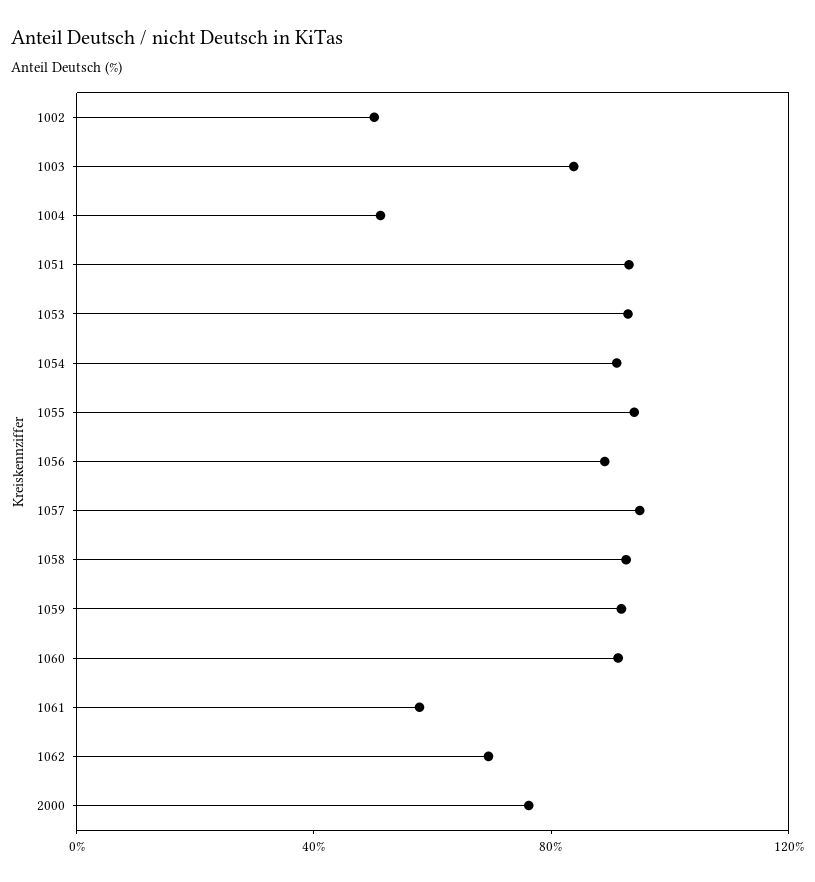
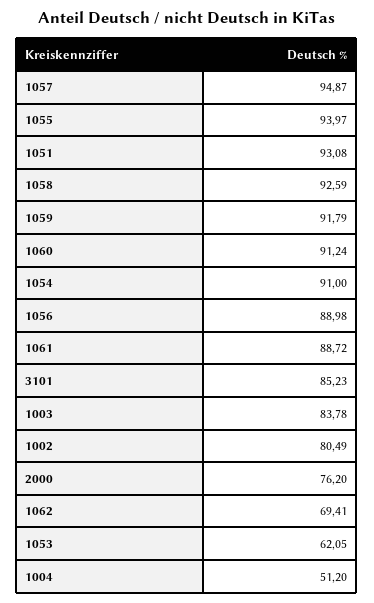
  {
-   "1002": 50,
+   "1002": 80.49,
    "1003": 83.78,
    "1004": 51.2,
    "1051": 93.08,
-   "1053": 90,
+   "1053": 62.05,
    "1054": 91,
    "1055": 93.97,
    "1056": 88.98,
    "1057": 94.87,
    "1058": 92.59,
    "1059": 91.79,
    "1060": 91.24,
-   "1061": 60,
+   "1061": 88.72,
    "1062": 69.41,
-   "2000": 76.2
+   "2000": 76.2,
+   "3101": 85.23
  }

